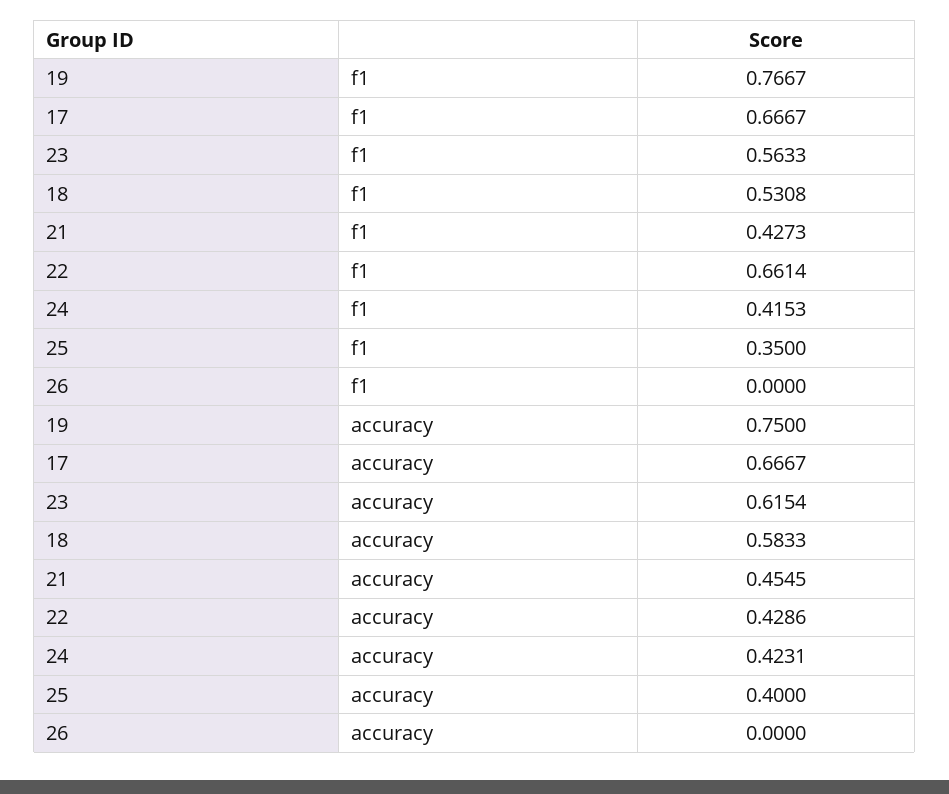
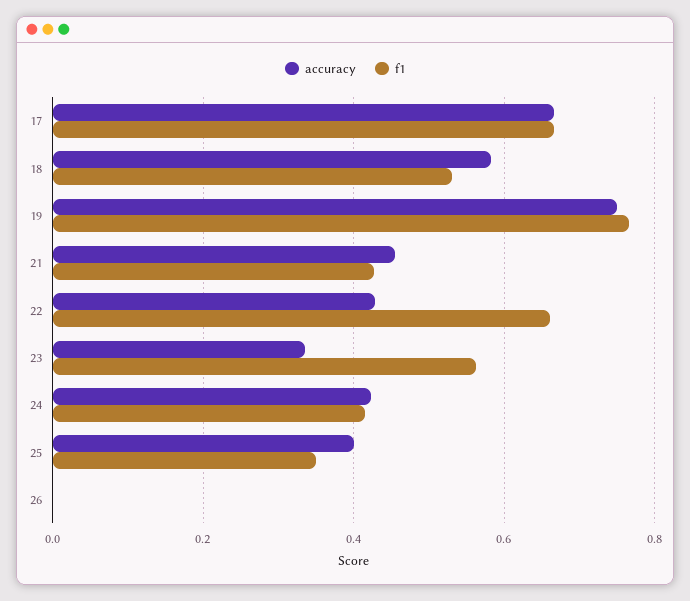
  {
    "f1": {
      "19": 0.7667,
      "17": 0.6667,
      "23": 0.5633,
      "18": 0.5308,
      "21": 0.4273,
      "22": 0.6614,
      "24": 0.4153,
      "25": 0.35,
      "26": 0
    },
    "accuracy": {
      "19": 0.75,
      "17": 0.6667,
-     "23": 0.6154,
+     "23": 0.34,
      "18": 0.5833,
      "21": 0.4545,
      "22": 0.4286,
      "24": 0.4231,
      "25": 0.4,
      "26": 0
    }
  }

